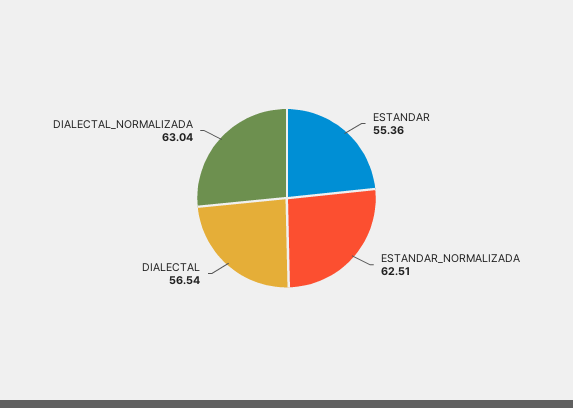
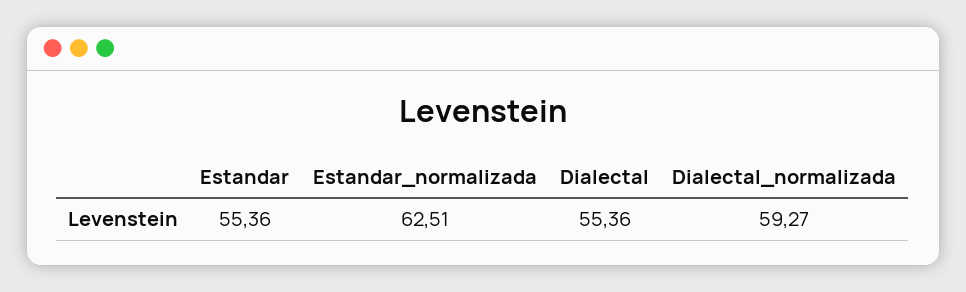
  {
    "ESTANDAR": 55.36,
    "ESTANDAR_NORMALIZADA": 62.51,
-   "DIALECTAL": 56.54,
+   "DIALECTAL": 55.36,
-   "DIALECTAL_NORMALIZADA": 63.04
+   "DIALECTAL_NORMALIZADA": 59.27
  }

